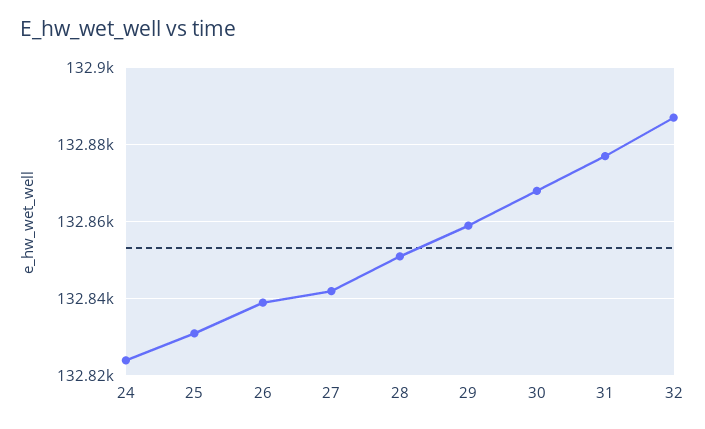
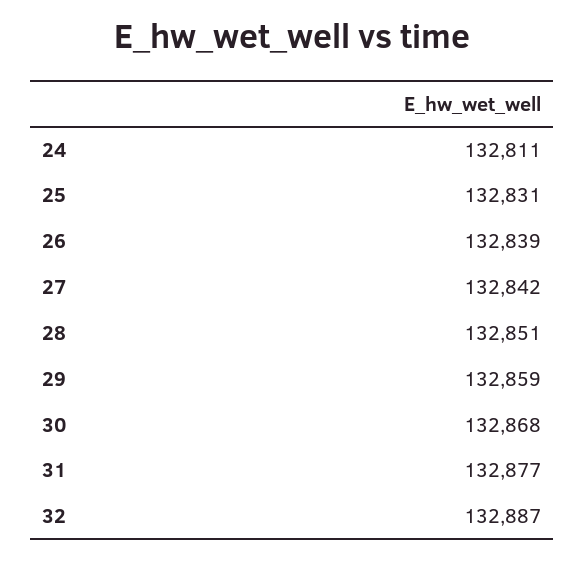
  {
-   "24": 132825,
+   "24": 132811,
    "25": 132831,
    "26": 132839,
    "27": 132842,
    "28": 132851,
    "29": 132859,
    "30": 132868,
    "31": 132877,
    "32": 132887
  }

